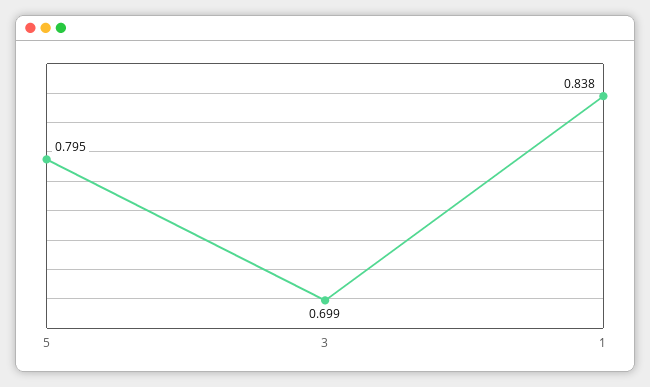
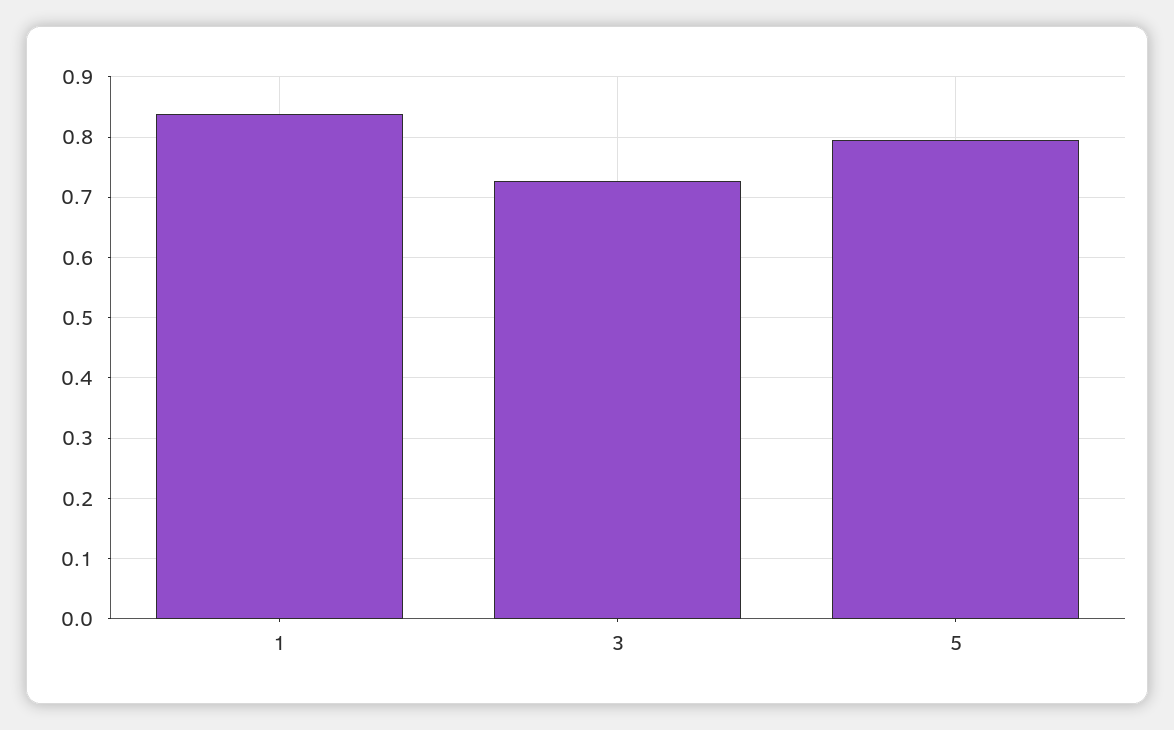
  {
    "5": 0.795,
-   "3": 0.699,
+   "3": 0.73,
    "1": 0.838
  }

